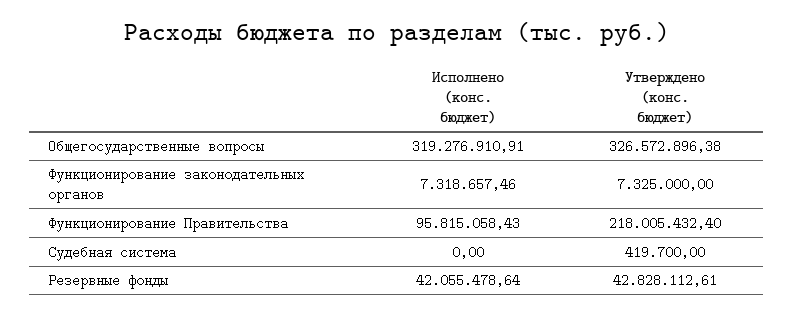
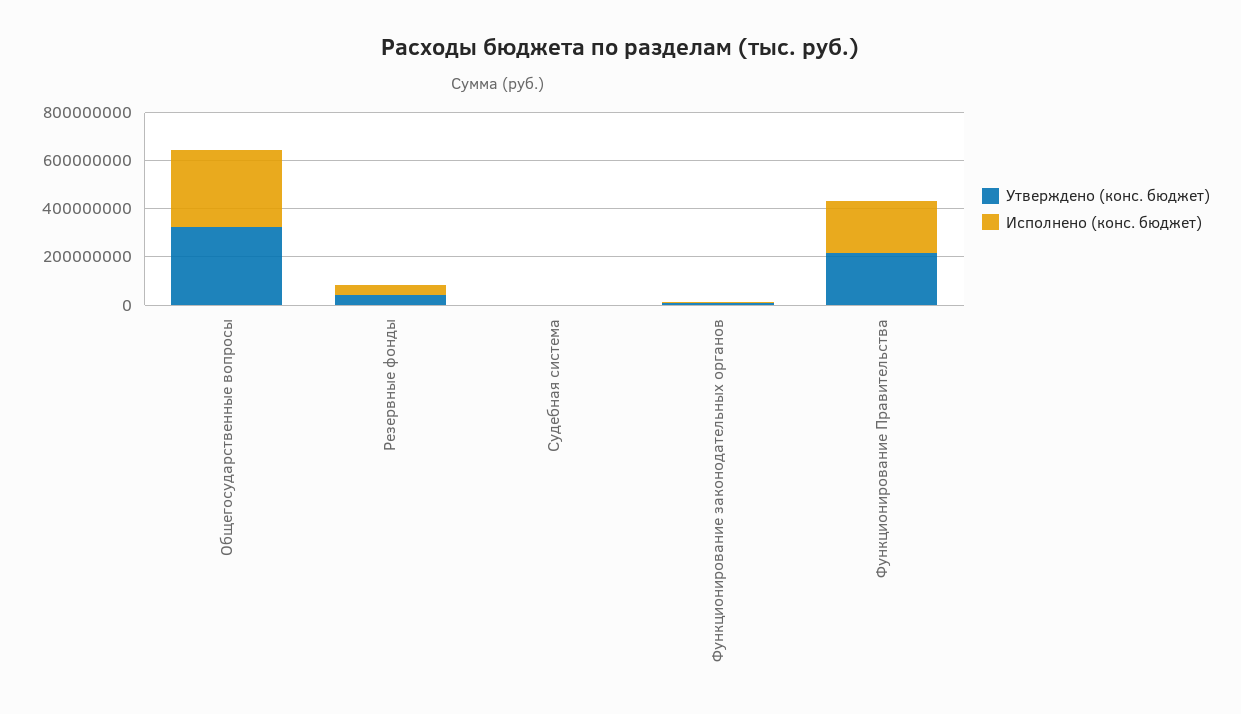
  {
    "Исполнено (конс. бюджет)": {
      "Общегосударственные вопросы": 319276910.91,
      "Функционирование законодательных органов": 7318657.46,
-     "Функционирование Правительства": 95815058.43,
+     "Функционирование Правительства": 200000000,
      "Судебная система": 0,
      "Резервные фонды": 42055478.64
    },
    "Утверждено (конс. бюджет)": {
      "Общегосударственные вопросы": 326572896.38,
      "Функционирование законодательных органов": 7325000,
      "Функционирование Правительства": 218005432.4,
      "Судебная система": 419700,
      "Резервные фонды": 42828112.61
    }
  }

